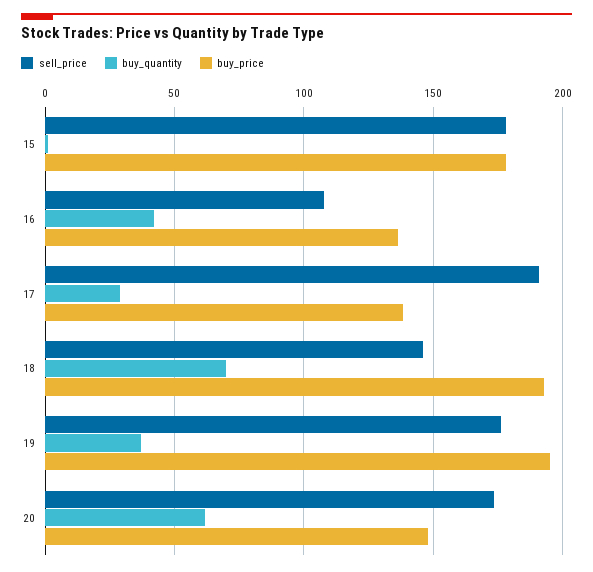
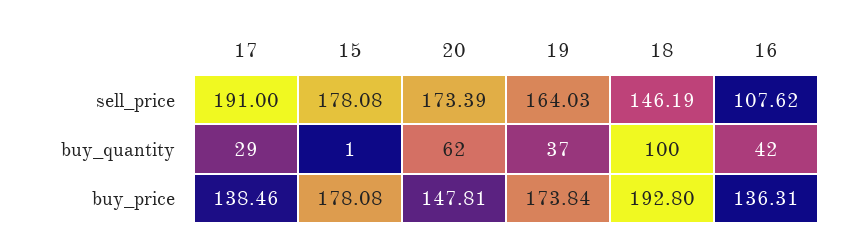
  {
    "sell_price": {
      "15": 178.08,
      "16": 107.62,
      "17": 191,
      "18": 146.19,
-     "19": 175,
+     "19": 164.03,
      "20": 173.39
    },
    "buy_quantity": {
      "15": 1,
      "16": 42,
      "17": 29,
-     "18": 70,
+     "18": 100,
      "19": 37,
      "20": 62
    },
    "buy_price": {
      "15": 178.08,
      "16": 136.31,
      "17": 138.46,
      "18": 192.8,
-     "19": 195,
+     "19": 173.84,
      "20": 147.81
    }
  }

